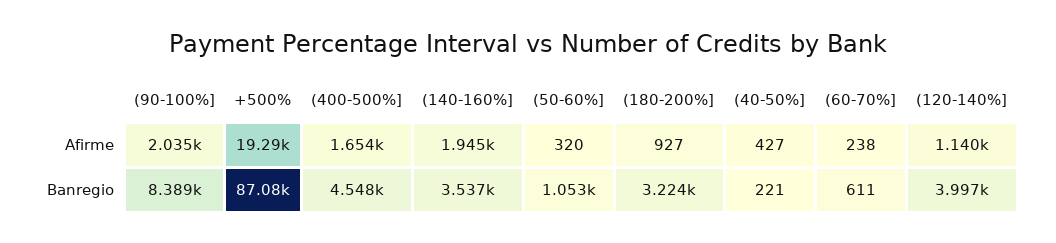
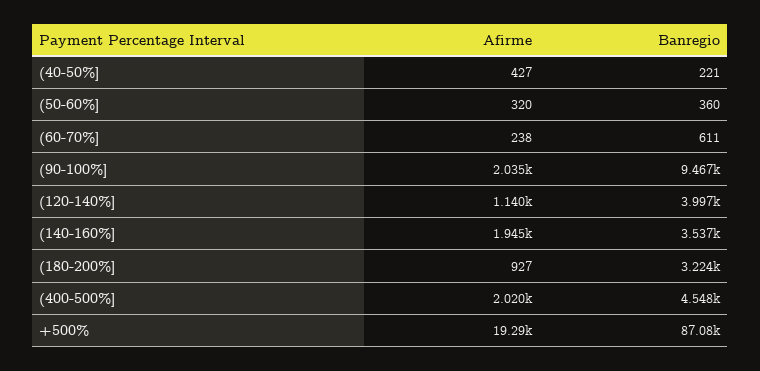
  {
    "(90-100%]": {
      "Afirme": 2035,
-     "Banregio": 8389
+     "Banregio": 9467
    },
    "+500%": {
      "Afirme": 19290,
      "Banregio": 87080
    },
    "(400-500%]": {
-     "Afirme": 1654,
+     "Afirme": 2020,
      "Banregio": 4548
    },
    "(140-160%]": {
      "Afirme": 1945,
      "Banregio": 3537
    },
    "(50-60%]": {
      "Afirme": 320,
-     "Banregio": 1053
+     "Banregio": 360
    },
    "(180-200%]": {
      "Afirme": 927,
      "Banregio": 3224
    },
    "(40-50%]": {
      "Afirme": 427,
      "Banregio": 221
    },
    "(60-70%]": {
      "Afirme": 238,
      "Banregio": 611
    },
    "(120-140%]": {
      "Afirme": 1140,
      "Banregio": 3997
    }
  }

